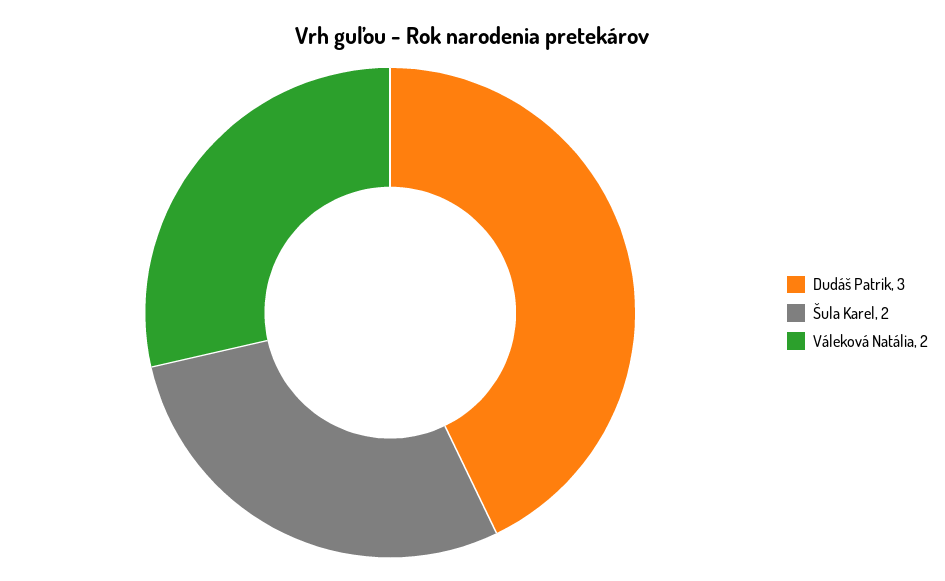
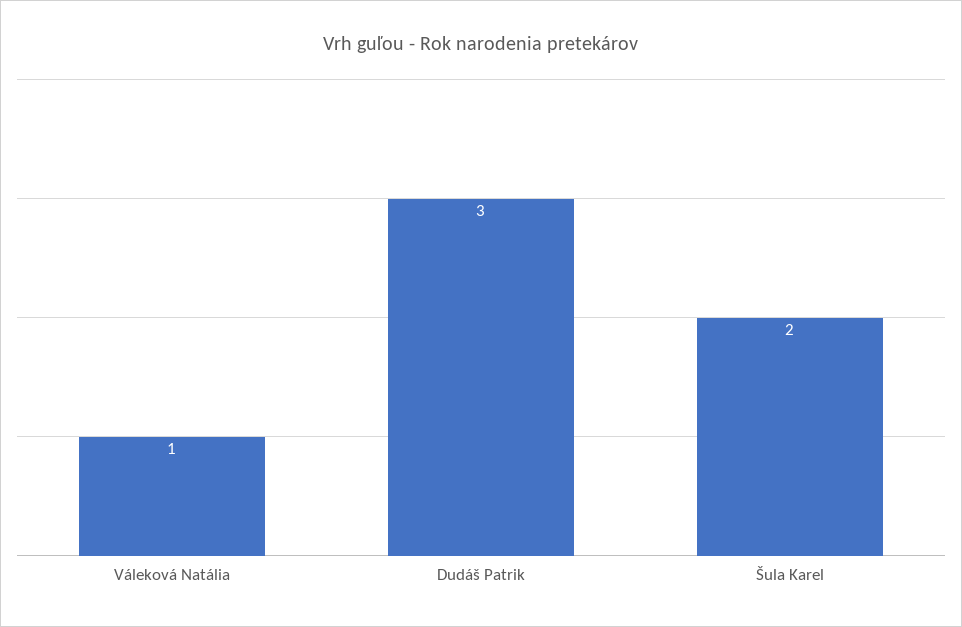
  {
    "Dudáš Patrik": 3,
    "Šula Karel": 2,
-   "Váleková Natália": 2
+   "Váleková Natália": 1
  }

